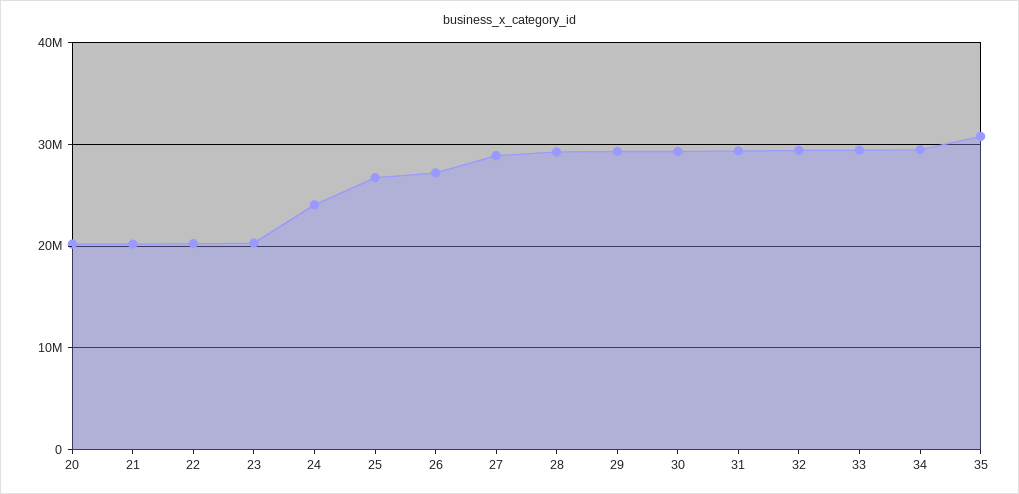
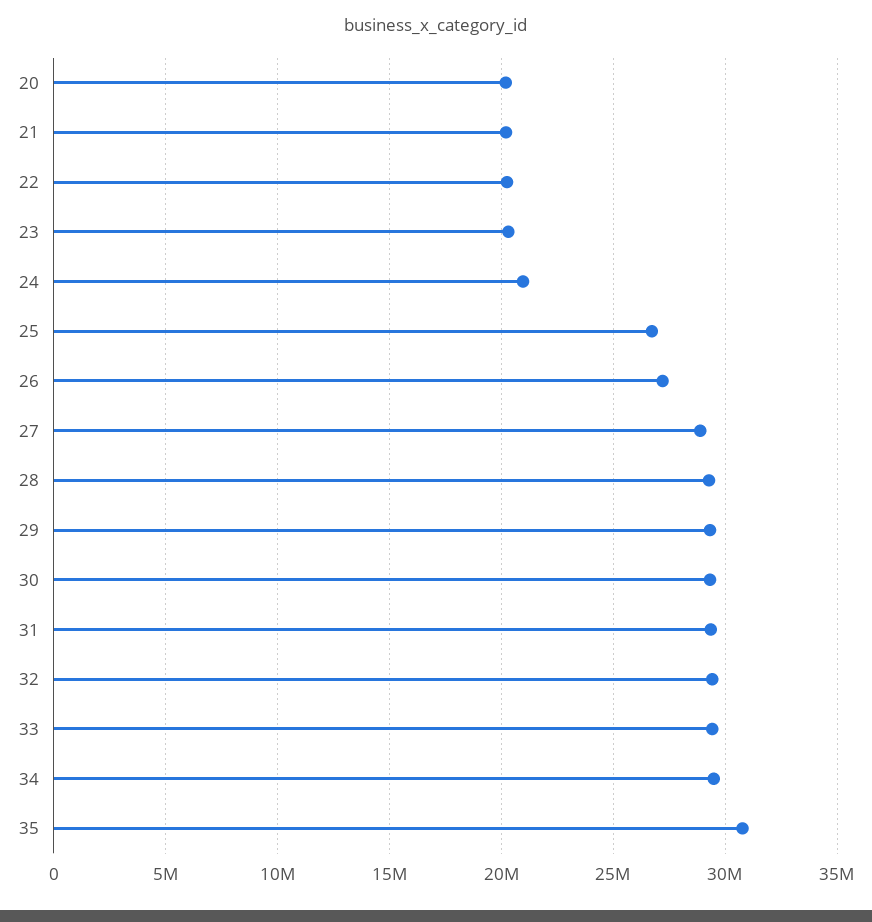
  {
    "20": 20000000,
    "21": 20000000,
    "22": 20000000,
    "23": 20500000,
-   "24": 24000000,
+   "24": 21000000,
    "25": 26500000,
    "26": 27000000,
    "27": 29000000,
    "28": 29500000,
    "29": 29500000,
    "30": 29500000,
    "31": 29500000,
    "32": 29500000,
    "33": 29500000,
    "34": 29500000,
    "35": 31000000
  }

